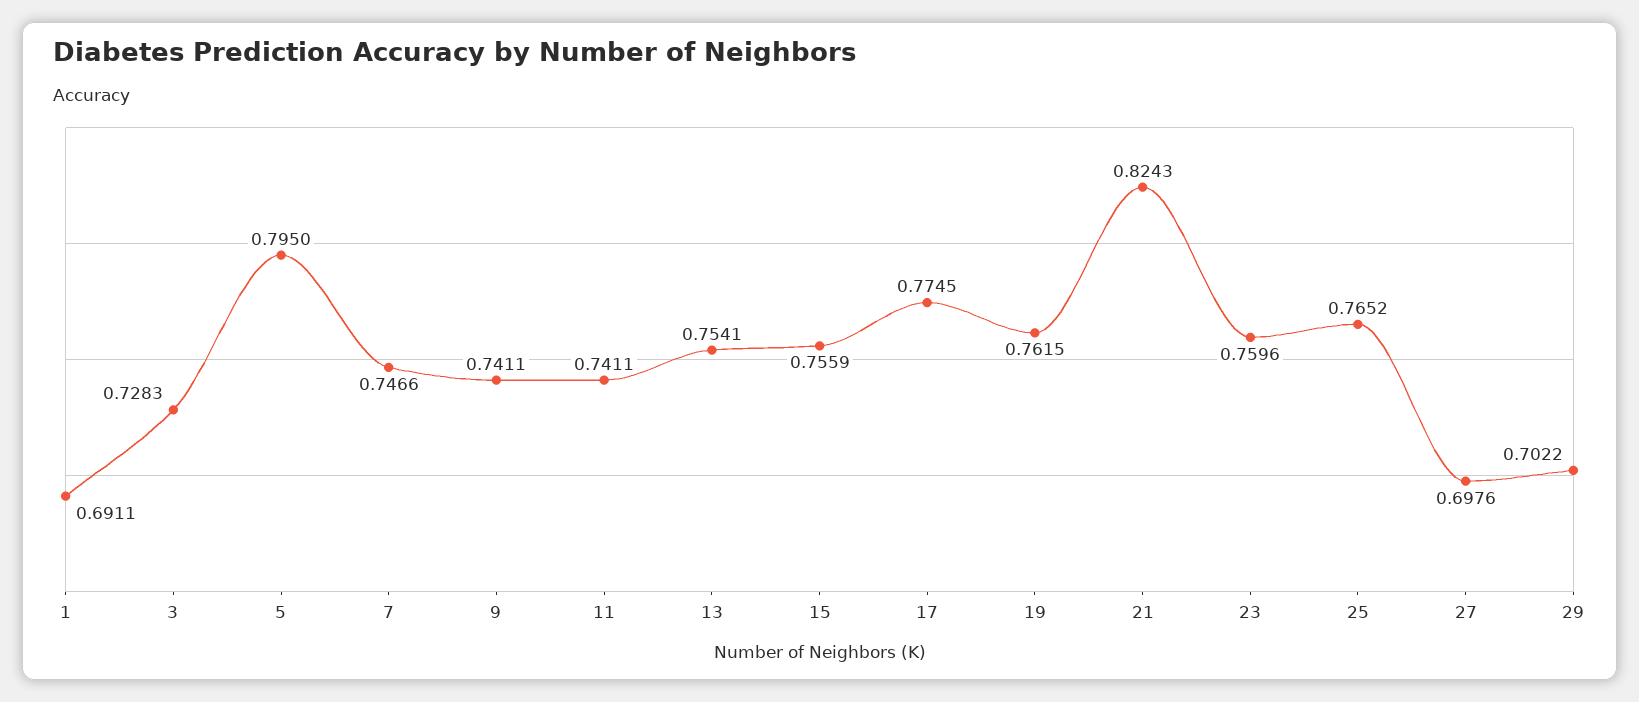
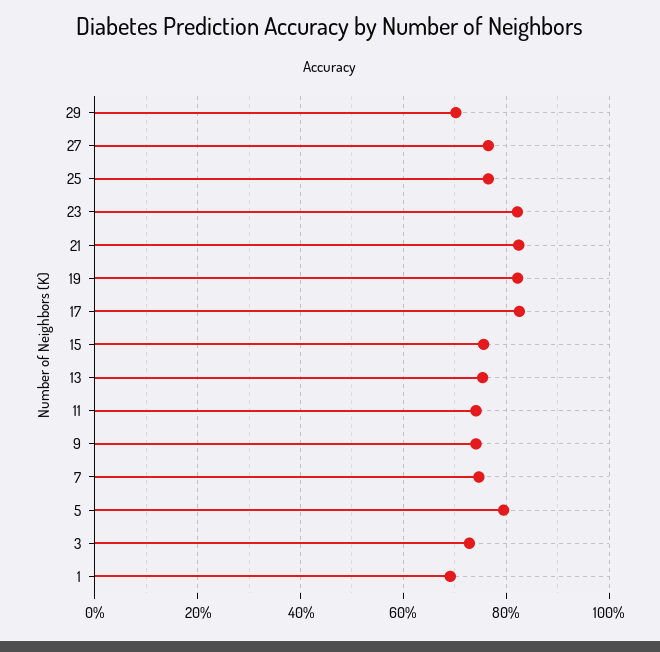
  {
    "1": 0.6911,
    "3": 0.7283,
    "5": 0.795,
    "7": 0.7466,
    "9": 0.7411,
    "11": 0.7411,
    "13": 0.7541,
    "15": 0.7559,
-   "17": 0.7745,
+   "17": 0.82,
-   "19": 0.7615,
+   "19": 0.82,
    "21": 0.8243,
-   "23": 0.7596,
+   "23": 0.82,
    "25": 0.7652,
-   "27": 0.6976,
+   "27": 0.76,
    "29": 0.7022
  }

